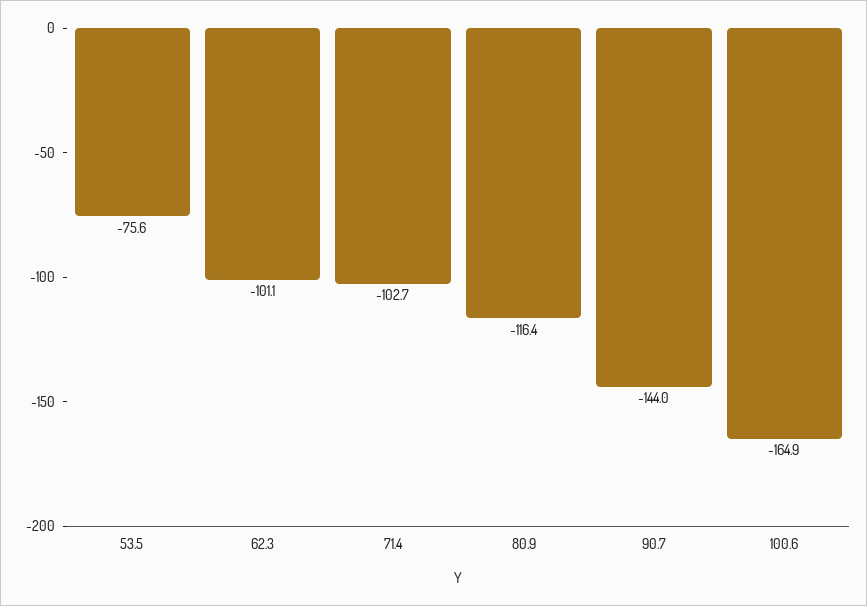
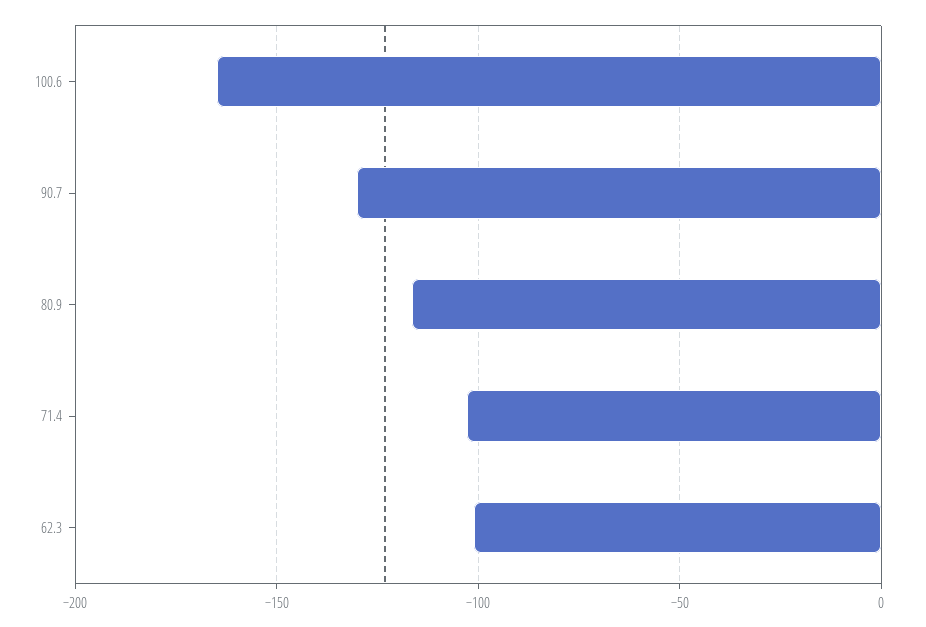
  {
-   "53.5": -75.6,
    "62.3": -101.1,
    "71.4": -102.7,
    "80.9": -116.4,
-   "90.7": -144,
+   "90.7": -130,
    "100.6": -164.9
  }

